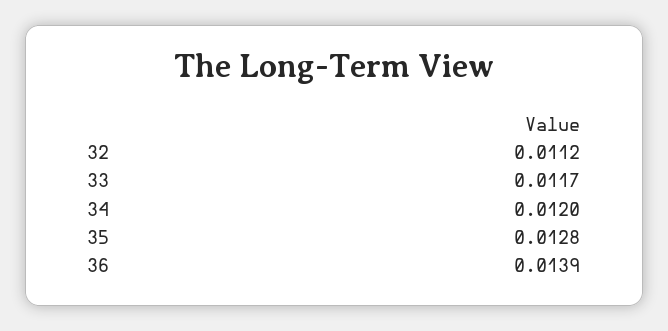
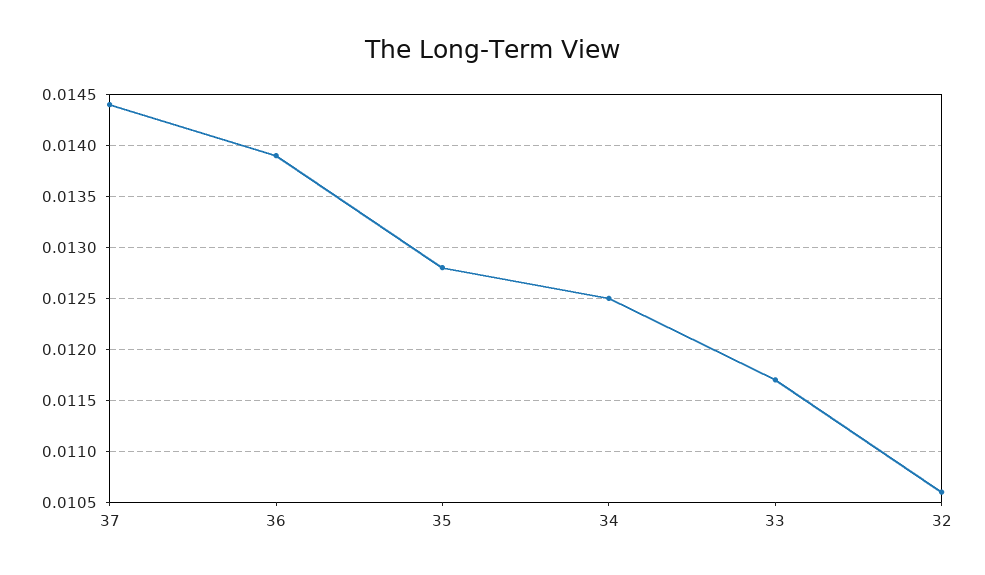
  {
-   "32": 0.0112,
+   "32": 0.0106,
    "33": 0.0117,
-   "34": 0.012,
+   "34": 0.0125,
    "35": 0.0128,
-   "36": 0.0139
+   "36": 0.0139,
+   "37": 0.0144
  }

